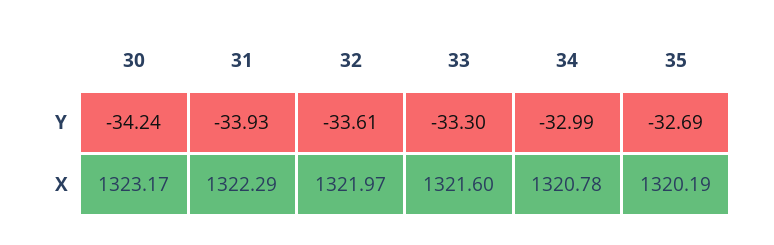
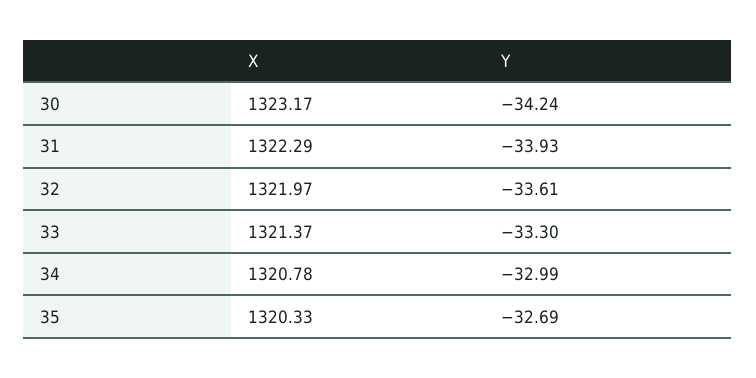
  {
    "30": {
      "Y": -34.24,
      "X": 1323.17
    },
    "31": {
      "Y": -33.93,
      "X": 1322.29
    },
    "32": {
      "Y": -33.61,
      "X": 1321.97
    },
    "33": {
      "Y": -33.3,
-     "X": 1321.6
+     "X": 1321.37
    },
    "34": {
      "Y": -32.99,
      "X": 1320.78
    },
    "35": {
      "Y": -32.69,
-     "X": 1320.19
+     "X": 1320.33
    }
  }

